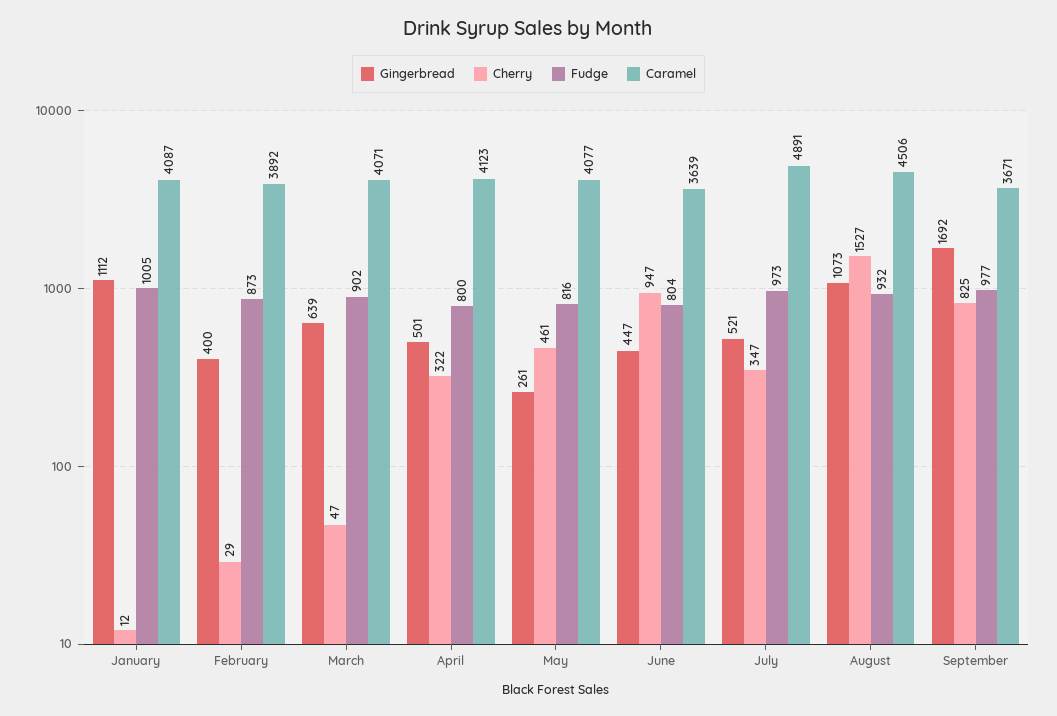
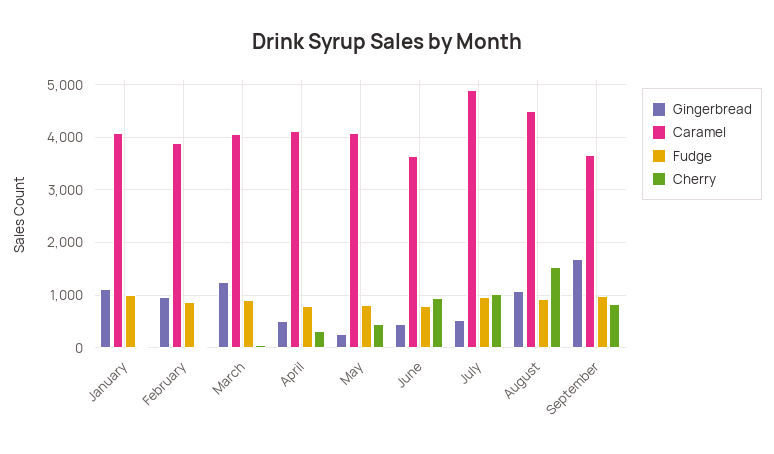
  {
    "Gingerbread": {
      "January": 1112,
-     "February": 400,
+     "February": 1000,
-     "March": 639,
+     "March": 1200,
      "April": 501,
      "May": 261,
      "June": 447,
      "July": 521,
      "August": 1073,
      "September": 1692
    },
    "Cherry": {
      "January": 12,
      "February": 29,
      "March": 47,
      "April": 322,
      "May": 461,
      "June": 947,
-     "July": 347,
+     "July": 1000,
      "August": 1527,
      "September": 825
    },
    "Fudge": {
      "January": 1005,
      "February": 873,
      "March": 902,
      "April": 800,
      "May": 816,
      "June": 804,
      "July": 973,
      "August": 932,
      "September": 977
    },
    "Caramel": {
      "January": 4087,
      "February": 3892,
      "March": 4071,
      "April": 4123,
      "May": 4077,
      "June": 3639,
      "July": 4891,
      "August": 4506,
      "September": 3671
    }
  }

